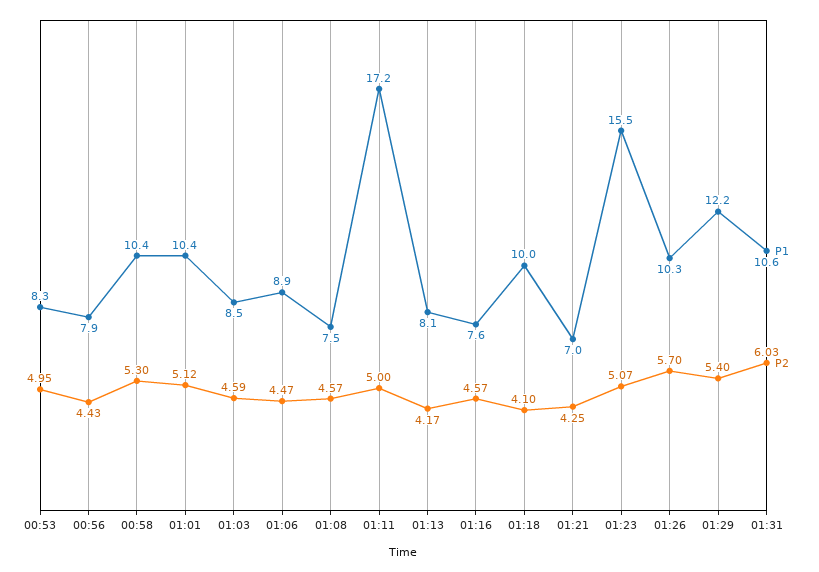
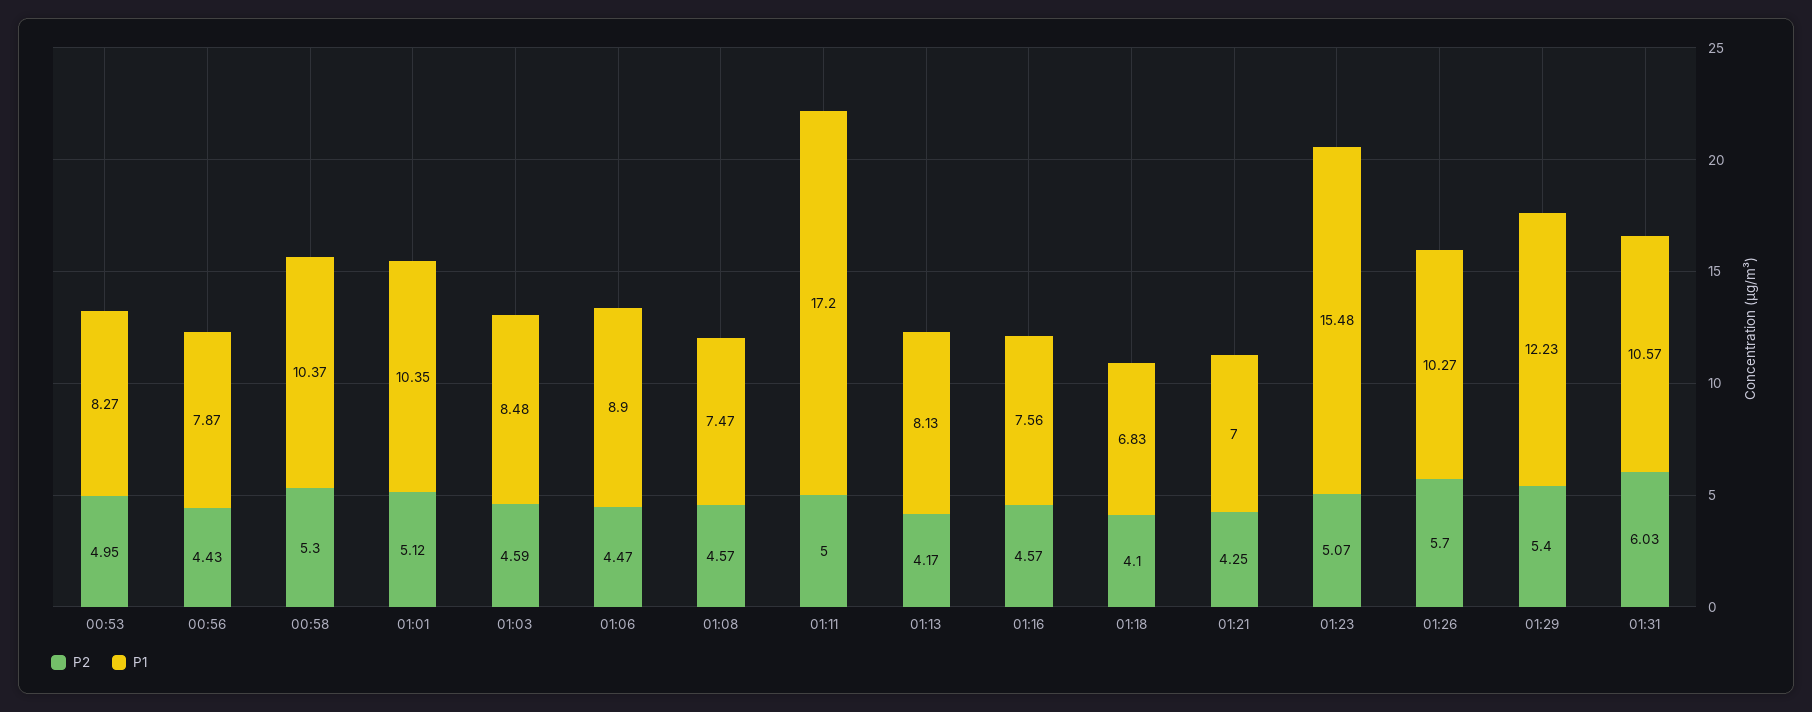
  {
    "P1": {
      "00:53": 8.27,
      "00:56": 7.87,
      "00:58": 10.37,
      "01:01": 10.35,
      "01:03": 8.48,
      "01:06": 8.9,
      "01:08": 7.47,
      "01:11": 17.2,
      "01:13": 8.13,
      "01:16": 7.56,
-     "01:18": 10,
+     "01:18": 6.83,
      "01:21": 7,
      "01:23": 15.48,
      "01:26": 10.27,
      "01:29": 12.23,
      "01:31": 10.57
    },
    "P2": {
      "00:53": 4.95,
      "00:56": 4.43,
      "00:58": 5.3,
      "01:01": 5.12,
      "01:03": 4.59,
      "01:06": 4.47,
      "01:08": 4.57,
      "01:11": 5,
      "01:13": 4.17,
      "01:16": 4.57,
      "01:18": 4.1,
      "01:21": 4.25,
      "01:23": 5.07,
      "01:26": 5.7,
      "01:29": 5.4,
      "01:31": 6.03
    }
  }

